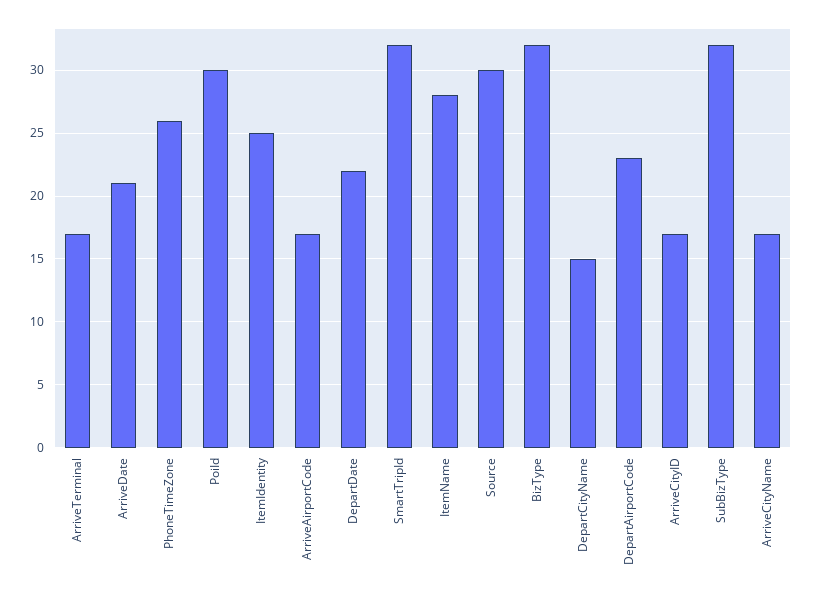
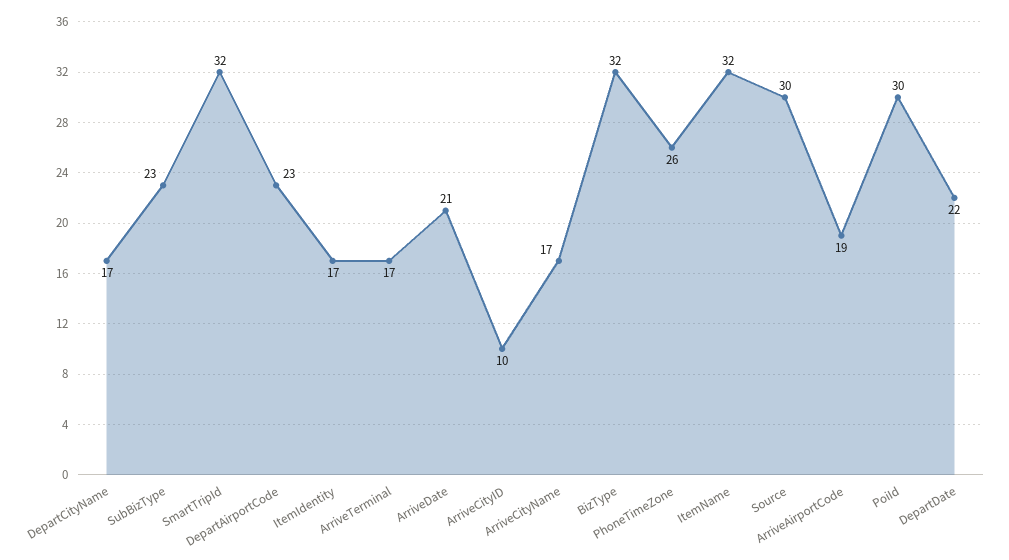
  {
    "ArriveTerminal": 17,
    "ArriveDate": 21,
    "PhoneTimeZone": 26,
    "PoiId": 30,
-   "ItemIdentity": 25,
+   "ItemIdentity": 17,
-   "ArriveAirportCode": 17,
+   "ArriveAirportCode": 19,
    "DepartDate": 22,
    "SmartTripId": 32,
-   "ItemName": 28,
+   "ItemName": 32,
    "Source": 30,
    "BizType": 32,
-   "DepartCityName": 15,
+   "DepartCityName": 17,
    "DepartAirportCode": 23,
-   "ArriveCityID": 17,
+   "ArriveCityID": 10,
-   "SubBizType": 32,
+   "SubBizType": 23,
    "ArriveCityName": 17
  }

